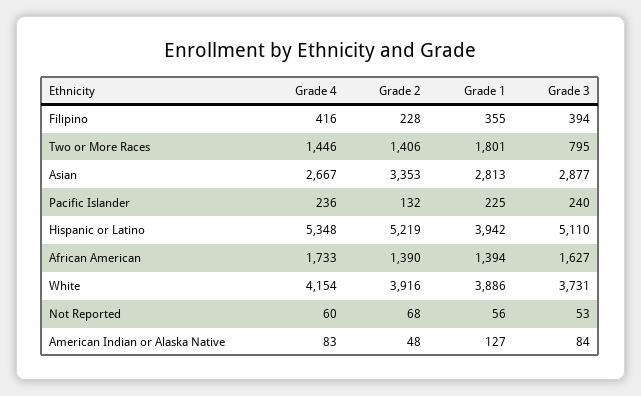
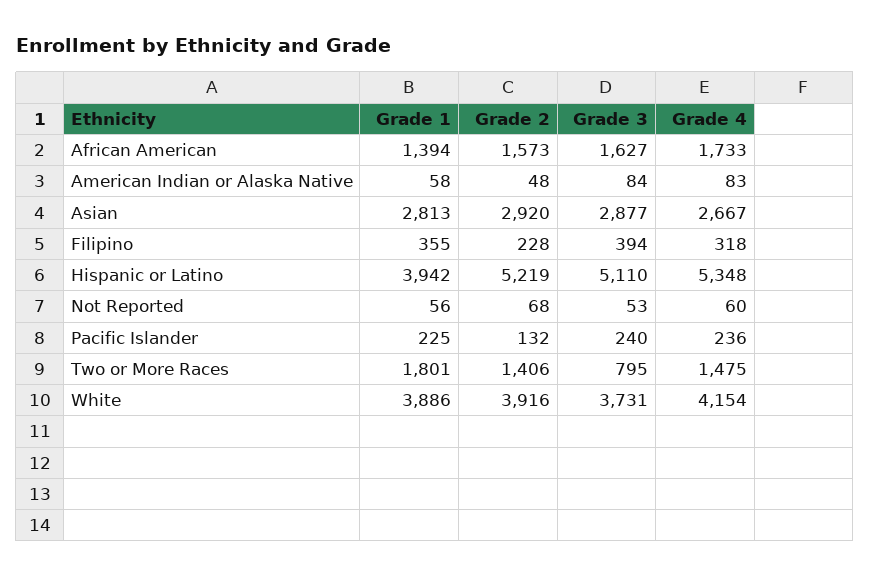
  {
    "Grade 4": {
-     "Filipino": 416,
+     "Filipino": 318,
-     "Two or More Races": 1446,
+     "Two or More Races": 1475,
      "Asian": 2667,
      "Pacific Islander": 236,
      "Hispanic or Latino": 5348,
      "African American": 1733,
      "White": 4154,
      "Not Reported": 60,
      "American Indian or Alaska Native": 83
    },
    "Grade 2": {
      "Filipino": 228,
      "Two or More Races": 1406,
-     "Asian": 3353,
+     "Asian": 2920,
      "Pacific Islander": 132,
      "Hispanic or Latino": 5219,
-     "African American": 1390,
+     "African American": 1573,
      "White": 3916,
      "Not Reported": 68,
      "American Indian or Alaska Native": 48
    },
    "Grade 1": {
      "Filipino": 355,
      "Two or More Races": 1801,
      "Asian": 2813,
      "Pacific Islander": 225,
      "Hispanic or Latino": 3942,
      "African American": 1394,
      "White": 3886,
      "Not Reported": 56,
-     "American Indian or Alaska Native": 127
+     "American Indian or Alaska Native": 58
    },
    "Grade 3": {
      "Filipino": 394,
      "Two or More Races": 795,
      "Asian": 2877,
      "Pacific Islander": 240,
      "Hispanic or Latino": 5110,
      "African American": 1627,
      "White": 3731,
      "Not Reported": 53,
      "American Indian or Alaska Native": 84
    }
  }

